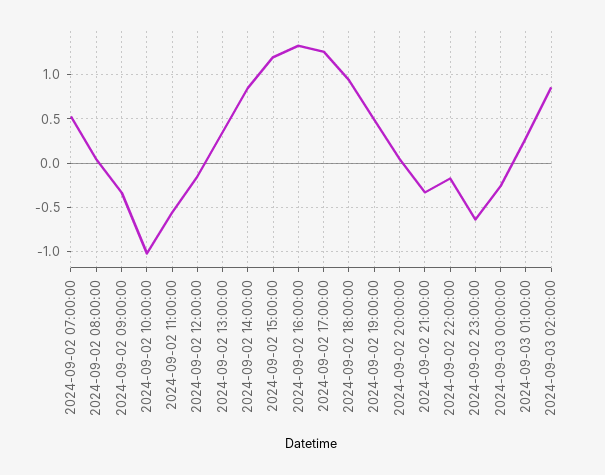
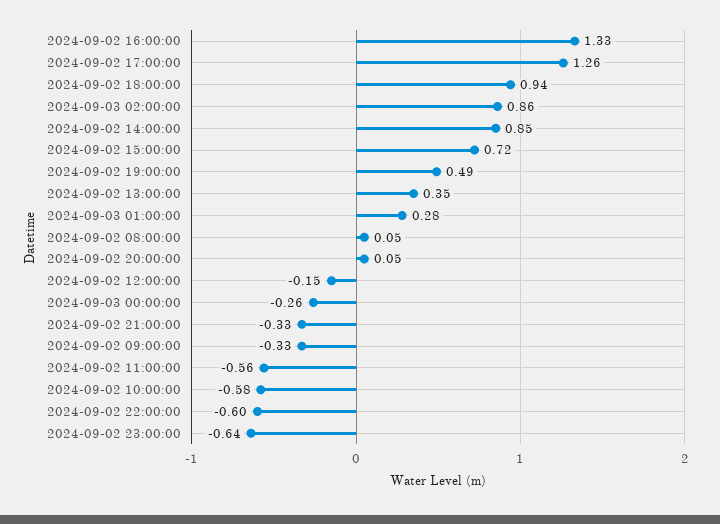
  {
-   "2024-09-02 07:00:00": 0.5,
    "2024-09-02 08:00:00": 0.05,
    "2024-09-02 09:00:00": -0.33,
-   "2024-09-02 10:00:00": -1,
+   "2024-09-02 10:00:00": -0.58,
    "2024-09-02 11:00:00": -0.56,
    "2024-09-02 12:00:00": -0.15,
    "2024-09-02 13:00:00": 0.35,
    "2024-09-02 14:00:00": 0.85,
-   "2024-09-02 15:00:00": 1.2,
+   "2024-09-02 15:00:00": 0.72,
    "2024-09-02 16:00:00": 1.33,
    "2024-09-02 17:00:00": 1.26,
    "2024-09-02 18:00:00": 0.94,
    "2024-09-02 19:00:00": 0.49,
    "2024-09-02 20:00:00": 0.05,
    "2024-09-02 21:00:00": -0.33,
-   "2024-09-02 22:00:00": -0.2,
+   "2024-09-02 22:00:00": -0.6,
    "2024-09-02 23:00:00": -0.64,
    "2024-09-03 00:00:00": -0.26,
    "2024-09-03 01:00:00": 0.28,
    "2024-09-03 02:00:00": 0.86
  }

